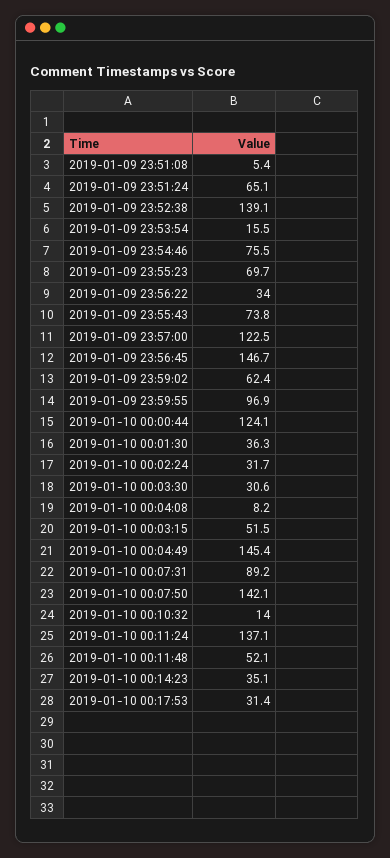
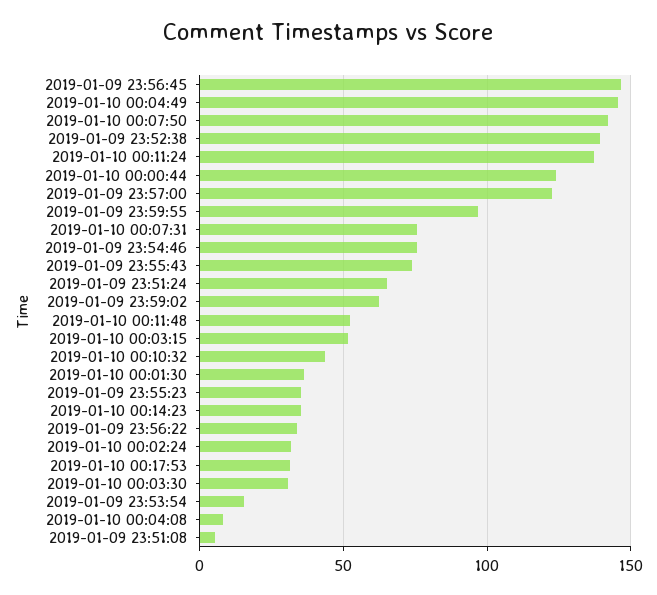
  {
    "2019-01-09 23:51:08": 5.4,
    "2019-01-09 23:51:24": 65.1,
    "2019-01-09 23:52:38": 139.1,
    "2019-01-09 23:53:54": 15.5,
    "2019-01-09 23:54:46": 75.5,
-   "2019-01-09 23:55:23": 69.7,
+   "2019-01-09 23:55:23": 35,
    "2019-01-09 23:56:22": 34,
    "2019-01-09 23:55:43": 73.8,
    "2019-01-09 23:57:00": 122.5,
    "2019-01-09 23:56:45": 146.7,
    "2019-01-09 23:59:02": 62.4,
    "2019-01-09 23:59:55": 96.9,
    "2019-01-10 00:00:44": 124.1,
    "2019-01-10 00:01:30": 36.3,
    "2019-01-10 00:02:24": 31.7,
    "2019-01-10 00:03:30": 30.6,
    "2019-01-10 00:04:08": 8.2,
    "2019-01-10 00:03:15": 51.5,
    "2019-01-10 00:04:49": 145.4,
-   "2019-01-10 00:07:31": 89.2,
+   "2019-01-10 00:07:31": 75,
    "2019-01-10 00:07:50": 142.1,
-   "2019-01-10 00:10:32": 14,
+   "2019-01-10 00:10:32": 45,
    "2019-01-10 00:11:24": 137.1,
    "2019-01-10 00:11:48": 52.1,
    "2019-01-10 00:14:23": 35.1,
    "2019-01-10 00:17:53": 31.4
  }

